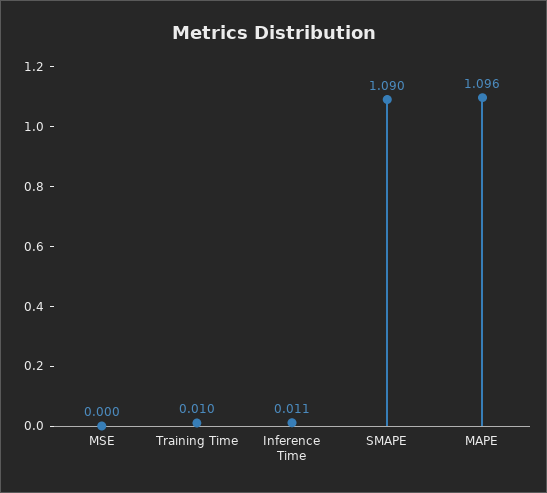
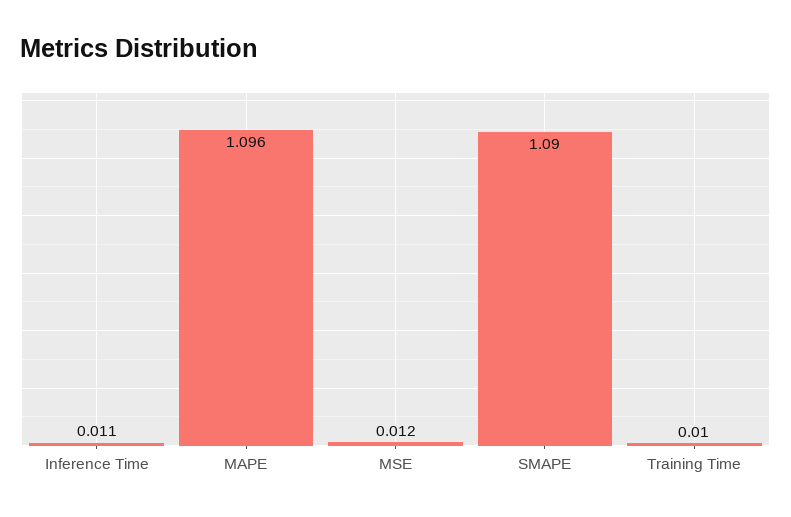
  {
-   "MSE": 0,
+   "MSE": 0.012,
    "Training Time": 0.01,
    "Inference Time": 0.011,
    "SMAPE": 1.09,
    "MAPE": 1.096
  }

